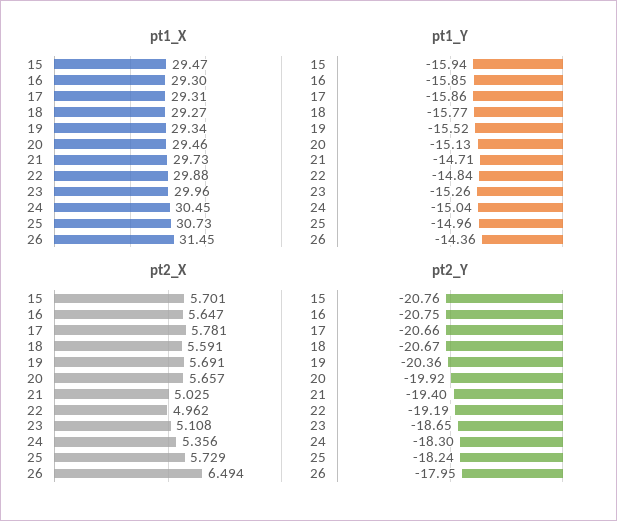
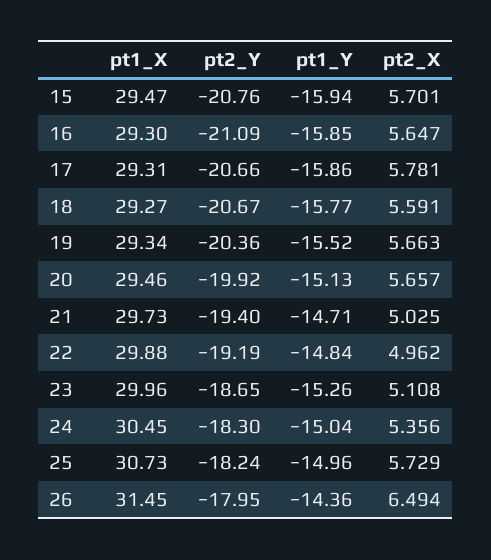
  {
    "pt1_X": {
      "15": 29.47,
      "16": 29.3,
      "17": 29.31,
      "18": 29.27,
      "19": 29.34,
      "20": 29.46,
      "21": 29.73,
      "22": 29.88,
      "23": 29.96,
      "24": 30.45,
      "25": 30.73,
      "26": 31.45
    },
    "pt1_Y": {
      "15": -15.94,
      "16": -15.85,
      "17": -15.86,
      "18": -15.77,
      "19": -15.52,
      "20": -15.13,
      "21": -14.71,
      "22": -14.84,
      "23": -15.26,
      "24": -15.04,
      "25": -14.96,
      "26": -14.36
    },
    "pt2_X": {
      "15": 5.701,
      "16": 5.647,
      "17": 5.781,
      "18": 5.591,
-     "19": 5.691,
+     "19": 5.663,
      "20": 5.657,
      "21": 5.025,
      "22": 4.962,
      "23": 5.108,
      "24": 5.356,
      "25": 5.729,
      "26": 6.494
    },
    "pt2_Y": {
      "15": -20.76,
-     "16": -20.75,
+     "16": -21.09,
      "17": -20.66,
      "18": -20.67,
      "19": -20.36,
      "20": -19.92,
      "21": -19.4,
      "22": -19.19,
      "23": -18.65,
      "24": -18.3,
      "25": -18.24,
      "26": -17.95
    }
  }

